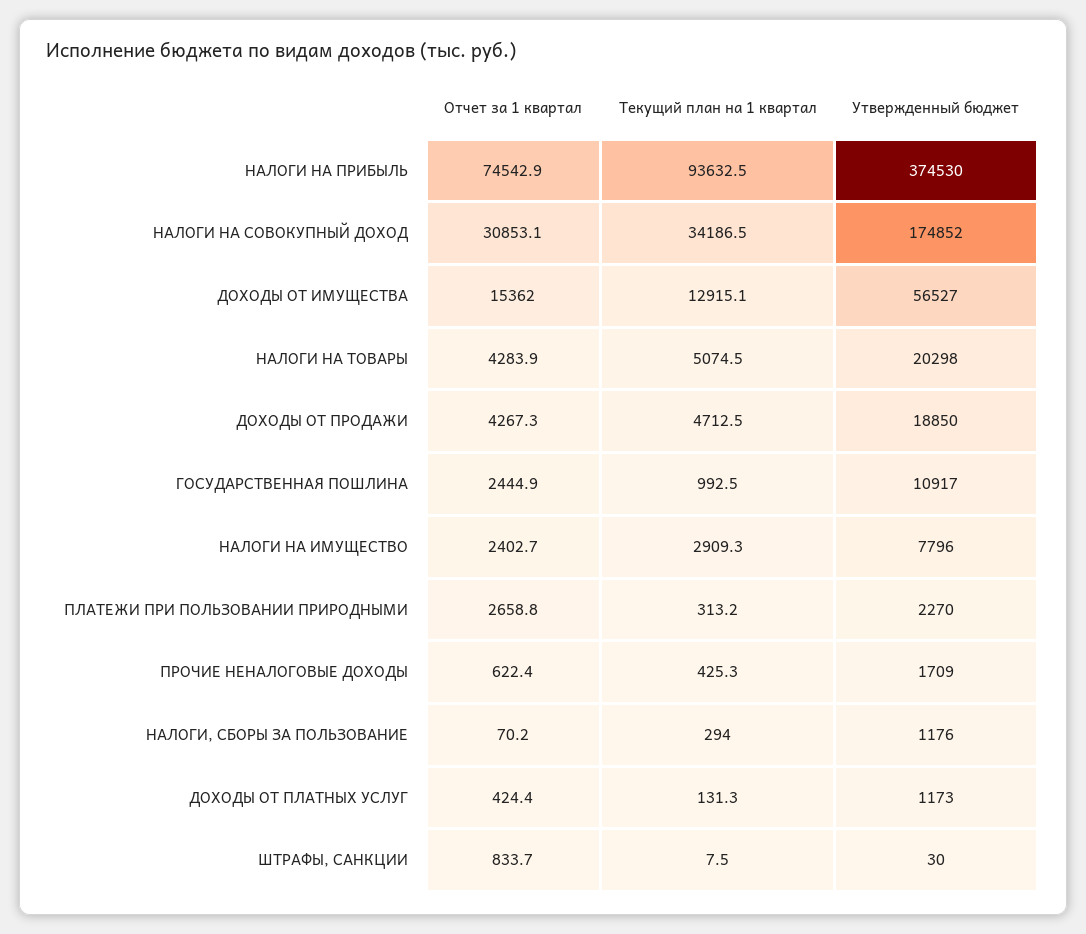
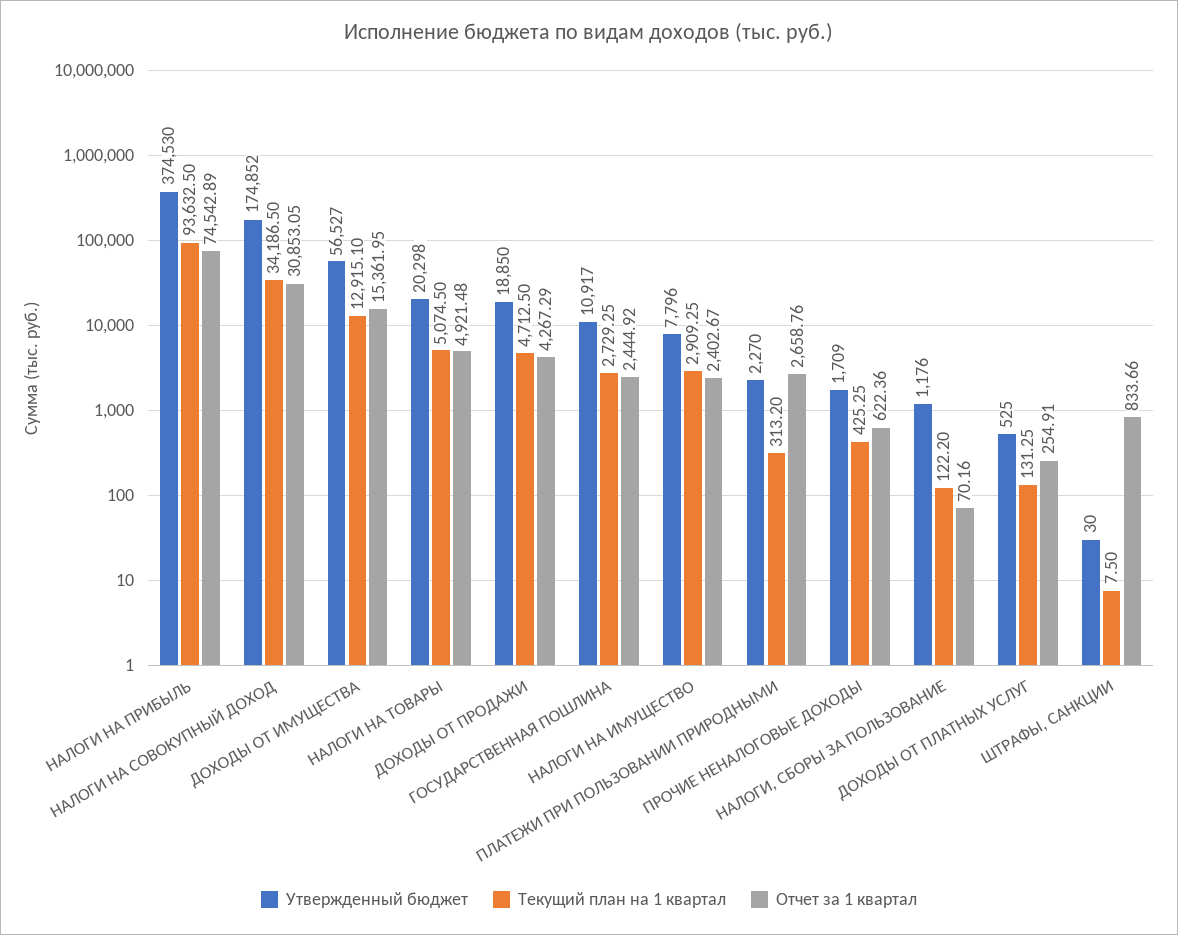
  {
    "Отчет за 1 квартал": {
      "НАЛОГИ НА ПРИБЫЛЬ": 74542.89,
      "НАЛОГИ НА СОВОКУПНЫЙ ДОХОД": 30853.05,
      "ДОХОДЫ ОТ ИМУЩЕСТВА": 15361.95,
-     "НАЛОГИ НА ТОВАРЫ": 4283.9,
+     "НАЛОГИ НА ТОВАРЫ": 4921.48,
      "ДОХОДЫ ОТ ПРОДАЖИ": 4267.29,
      "ГОСУДАРСТВЕННАЯ ПОШЛИНА": 2444.92,
      "НАЛОГИ НА ИМУЩЕСТВО": 2402.67,
      "ПЛАТЕЖИ ПРИ ПОЛЬЗОВАНИИ ПРИРОДНЫМИ": 2658.76,
      "ПРОЧИЕ НЕНАЛОГОВЫЕ ДОХОДЫ": 622.36,
      "НАЛОГИ, СБОРЫ ЗА ПОЛЬЗОВАНИЕ": 70.16,
-     "ДОХОДЫ ОТ ПЛАТНЫХ УСЛУГ": 424.4,
+     "ДОХОДЫ ОТ ПЛАТНЫХ УСЛУГ": 254.91,
      "ШТРАФЫ, САНКЦИИ": 833.66
    },
    "Текущий план на 1 квартал": {
      "НАЛОГИ НА ПРИБЫЛЬ": 93632.5,
      "НАЛОГИ НА СОВОКУПНЫЙ ДОХОД": 34186.5,
      "ДОХОДЫ ОТ ИМУЩЕСТВА": 12915.1,
      "НАЛОГИ НА ТОВАРЫ": 5074.5,
      "ДОХОДЫ ОТ ПРОДАЖИ": 4712.5,
-     "ГОСУДАРСТВЕННАЯ ПОШЛИНА": 992.5,
+     "ГОСУДАРСТВЕННАЯ ПОШЛИНА": 2729.25,
      "НАЛОГИ НА ИМУЩЕСТВО": 2909.25,
      "ПЛАТЕЖИ ПРИ ПОЛЬЗОВАНИИ ПРИРОДНЫМИ": 313.2,
      "ПРОЧИЕ НЕНАЛОГОВЫЕ ДОХОДЫ": 425.25,
-     "НАЛОГИ, СБОРЫ ЗА ПОЛЬЗОВАНИЕ": 294,
+     "НАЛОГИ, СБОРЫ ЗА ПОЛЬЗОВАНИЕ": 122.2,
      "ДОХОДЫ ОТ ПЛАТНЫХ УСЛУГ": 131.25,
      "ШТРАФЫ, САНКЦИИ": 7.5
    },
    "Утвержденный бюджет": {
      "НАЛОГИ НА ПРИБЫЛЬ": 374530,
      "НАЛОГИ НА СОВОКУПНЫЙ ДОХОД": 174852,
      "ДОХОДЫ ОТ ИМУЩЕСТВА": 56527,
      "НАЛОГИ НА ТОВАРЫ": 20298,
      "ДОХОДЫ ОТ ПРОДАЖИ": 18850,
      "ГОСУДАРСТВЕННАЯ ПОШЛИНА": 10917,
      "НАЛОГИ НА ИМУЩЕСТВО": 7796,
      "ПЛАТЕЖИ ПРИ ПОЛЬЗОВАНИИ ПРИРОДНЫМИ": 2270,
      "ПРОЧИЕ НЕНАЛОГОВЫЕ ДОХОДЫ": 1709,
      "НАЛОГИ, СБОРЫ ЗА ПОЛЬЗОВАНИЕ": 1176,
-     "ДОХОДЫ ОТ ПЛАТНЫХ УСЛУГ": 1173,
+     "ДОХОДЫ ОТ ПЛАТНЫХ УСЛУГ": 525,
      "ШТРАФЫ, САНКЦИИ": 30
    }
  }

